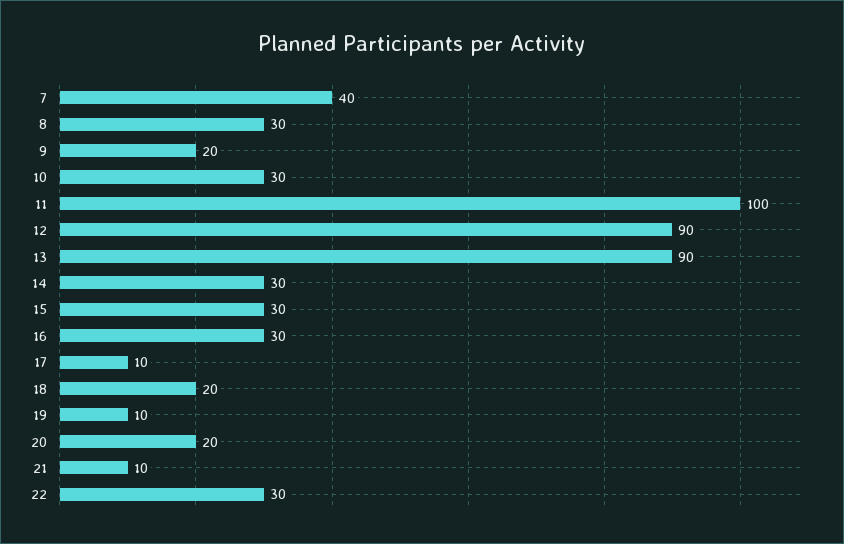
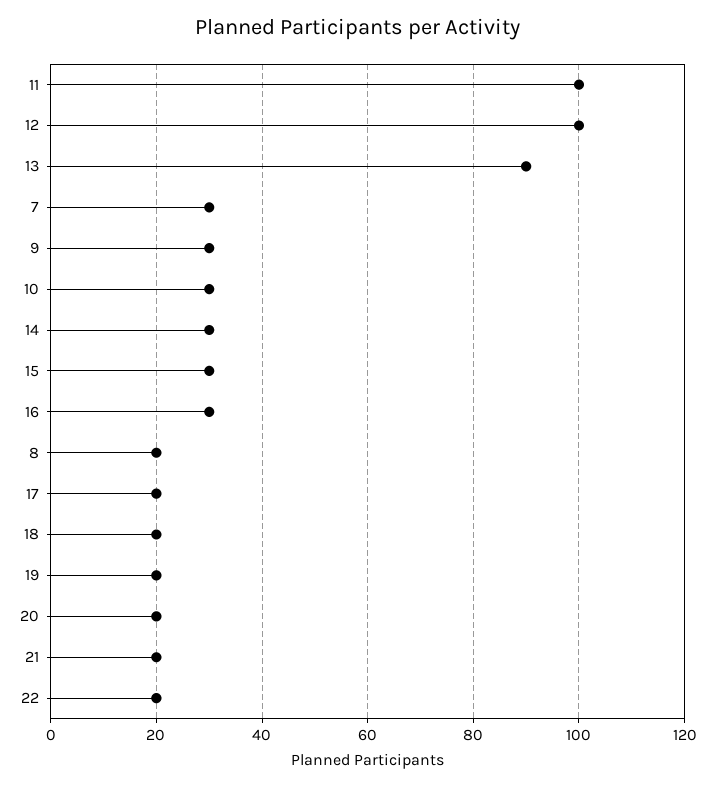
  {
-   "7": 40,
+   "7": 30,
-   "8": 30,
+   "8": 20,
-   "9": 20,
+   "9": 30,
    "10": 30,
    "11": 100,
-   "12": 90,
+   "12": 100,
    "13": 90,
    "14": 30,
    "15": 30,
    "16": 30,
-   "17": 10,
+   "17": 20,
    "18": 20,
-   "19": 10,
+   "19": 20,
    "20": 20,
-   "21": 10,
+   "21": 20,
-   "22": 30
+   "22": 20
  }

